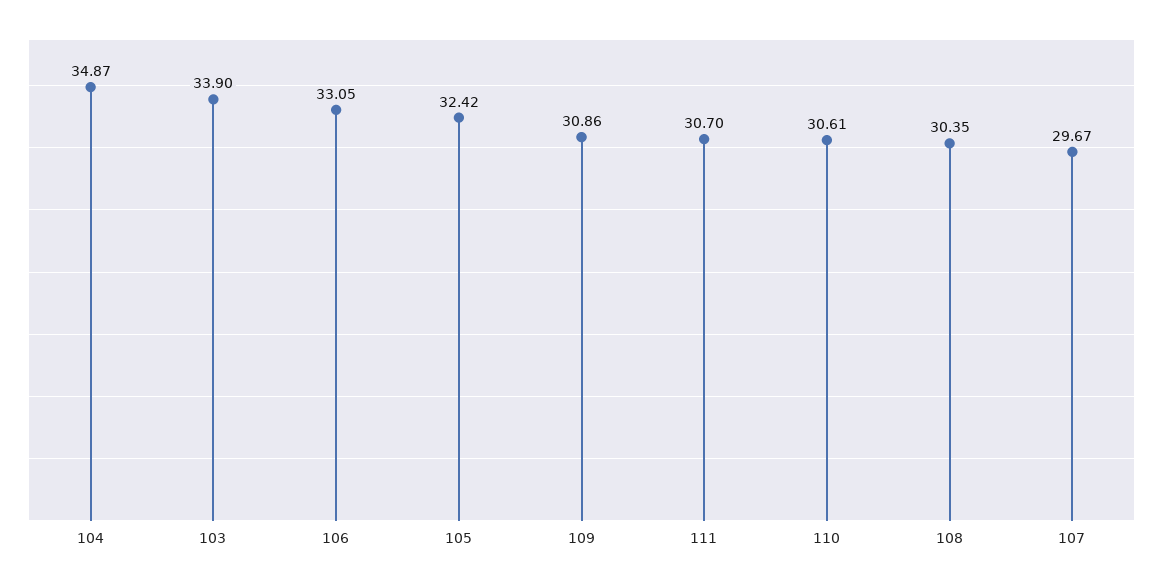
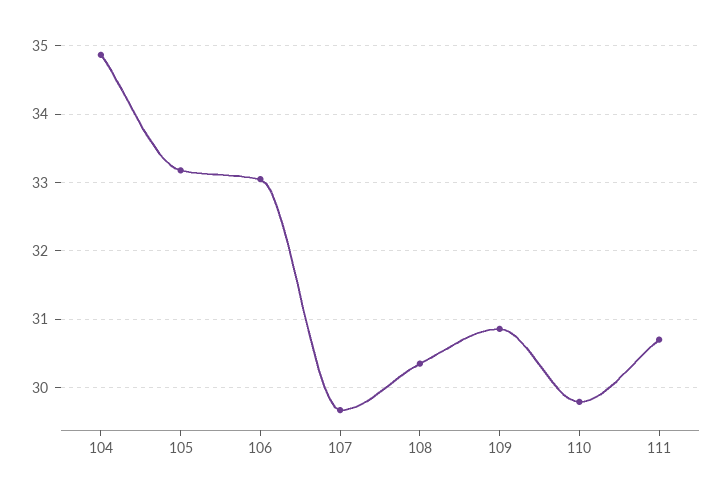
  {
    "104": 34.87,
-   "103": 33.9,
    "106": 33.05,
-   "105": 32.42,
+   "105": 33.2,
    "109": 30.86,
    "111": 30.7,
-   "110": 30.61,
+   "110": 29.8,
    "108": 30.35,
    "107": 29.67
  }

